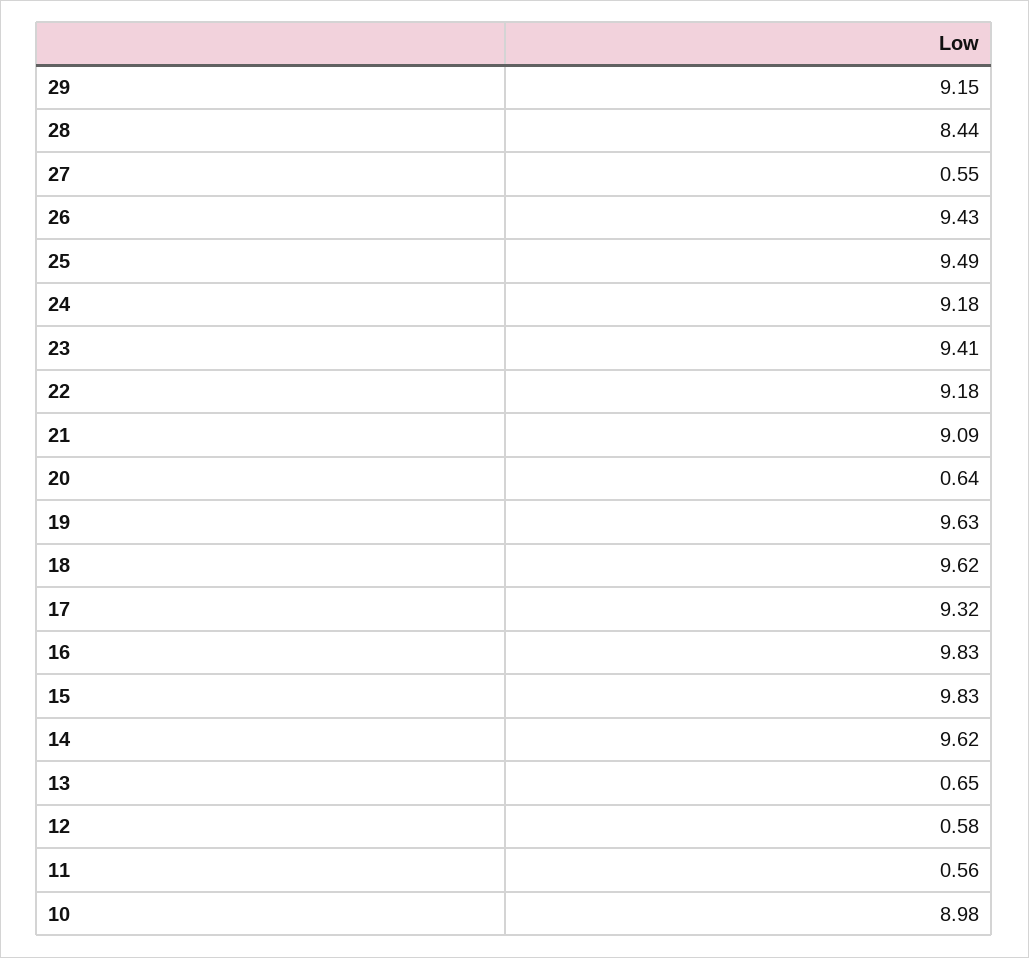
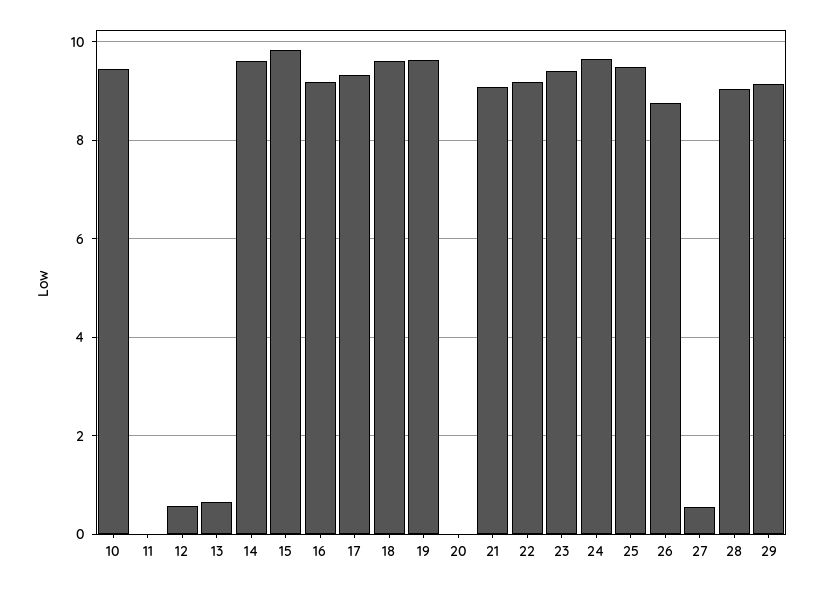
  {
    "29": 9.15,
-   "28": 8.44,
+   "28": 9,
    "27": 0.55,
-   "26": 9.43,
+   "26": 8.8,
    "25": 9.49,
-   "24": 9.18,
+   "24": 9.6,
    "23": 9.41,
    "22": 9.18,
    "21": 9.09,
-   "20": 0.64,
+   "20": 0,
    "19": 9.63,
    "18": 9.62,
    "17": 9.32,
-   "16": 9.83,
+   "16": 9.2,
    "15": 9.83,
    "14": 9.62,
    "13": 0.65,
    "12": 0.58,
-   "11": 0.56,
+   "11": 0,
-   "10": 8.98
+   "10": 9.4
  }

